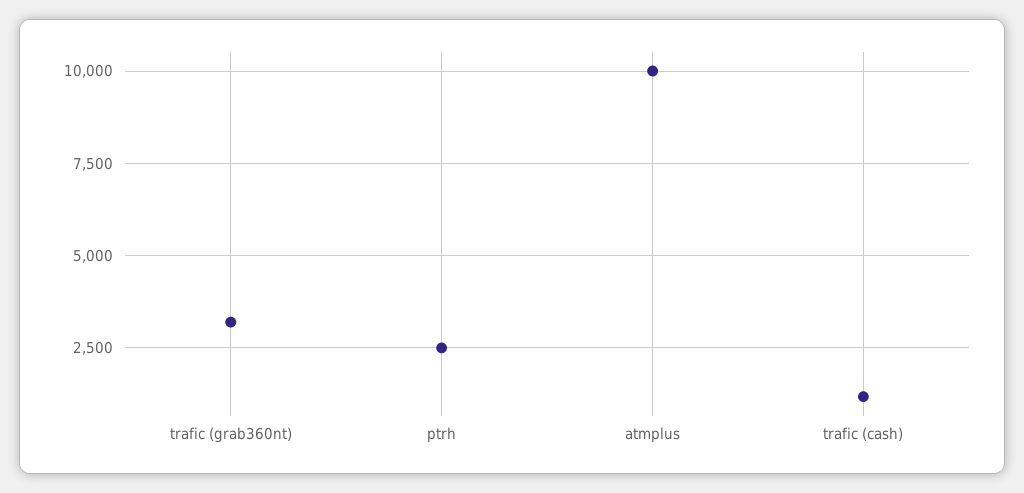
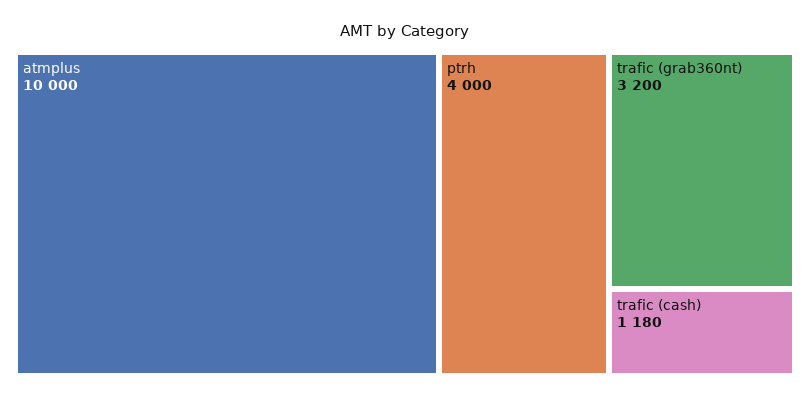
  {
    "trafic (grab360nt)": 3200,
-   "ptrh": 2500,
+   "ptrh": 4000,
    "atmplus": 10000,
    "trafic (cash)": 1180
  }

